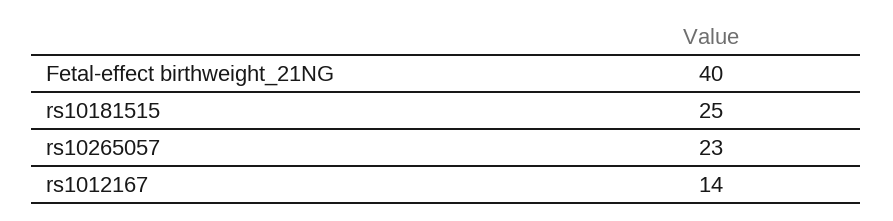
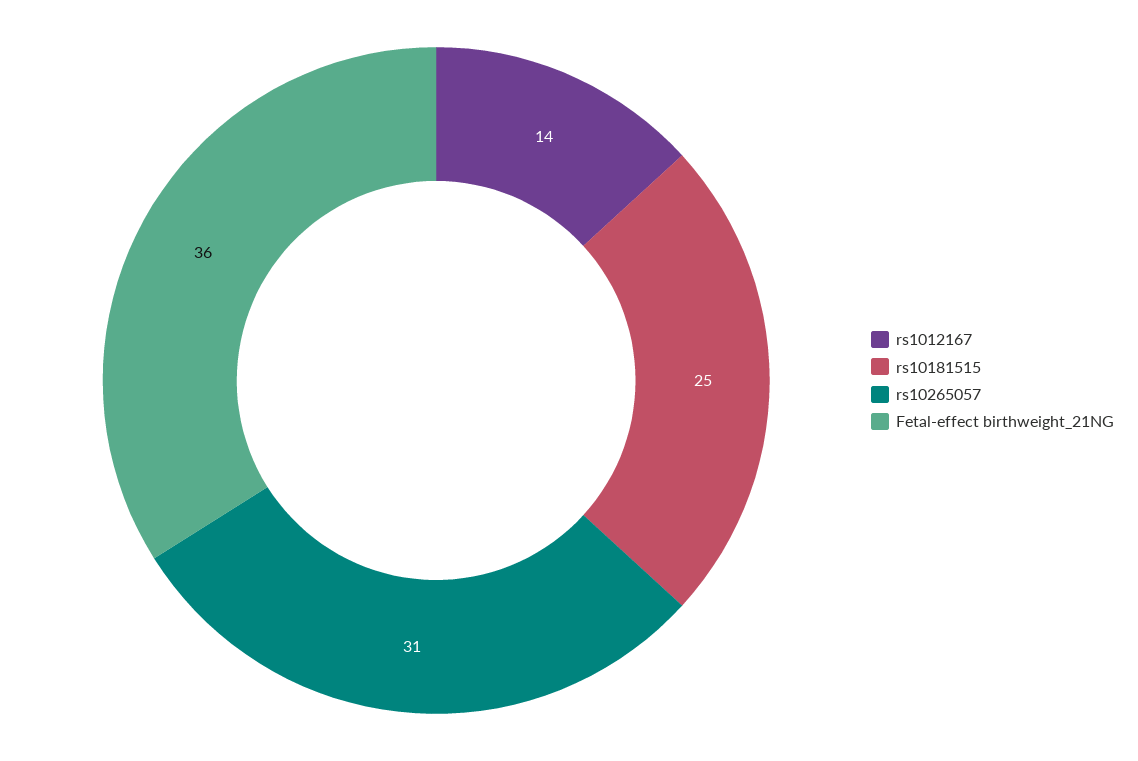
  {
-   "Fetal-effect birthweight_21NG": 40,
+   "Fetal-effect birthweight_21NG": 36,
    "rs10181515": 25,
-   "rs10265057": 23,
+   "rs10265057": 31,
    "rs1012167": 14
  }

